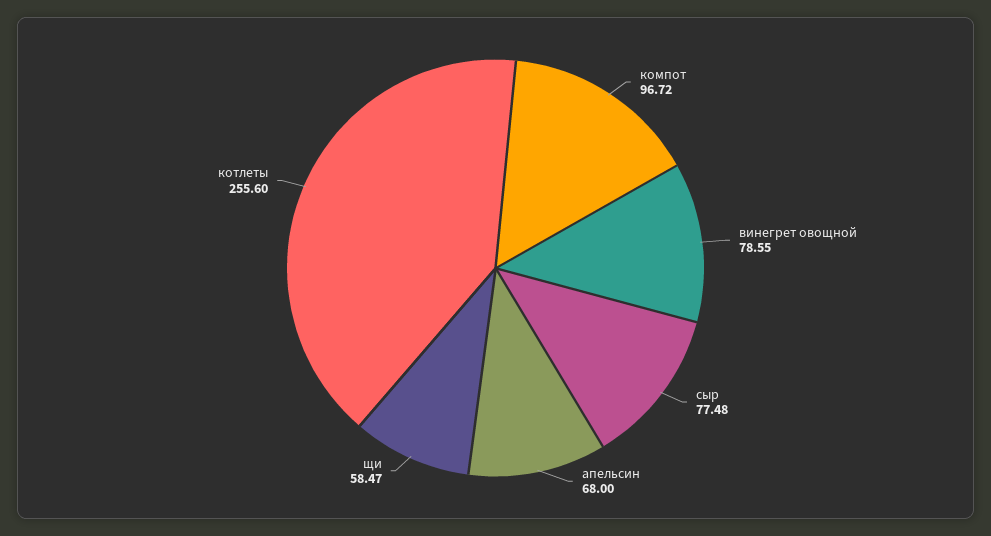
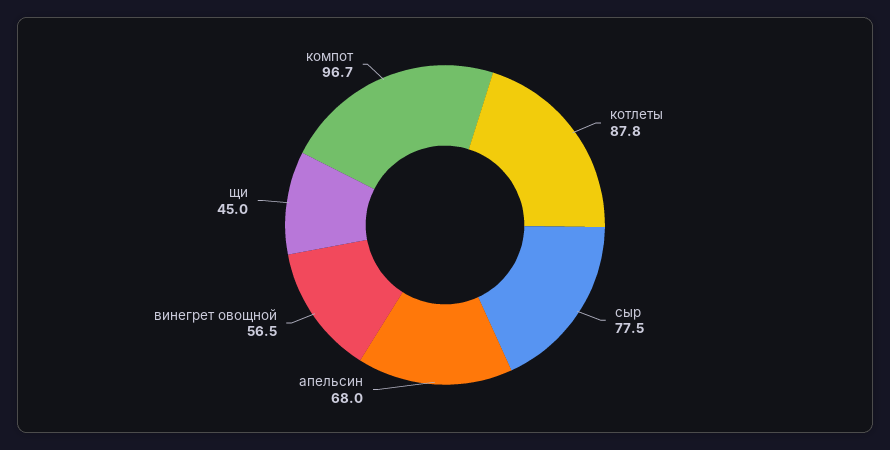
  {
    "компот": 96.72,
-   "винегрет овощной": 78.55,
+   "винегрет овощной": 56.5,
    "сыр": 77.48,
    "апельсин": 68,
-   "щи": 58.47,
+   "щи": 45,
-   "котлеты": 255.6
+   "котлеты": 87.8
  }

